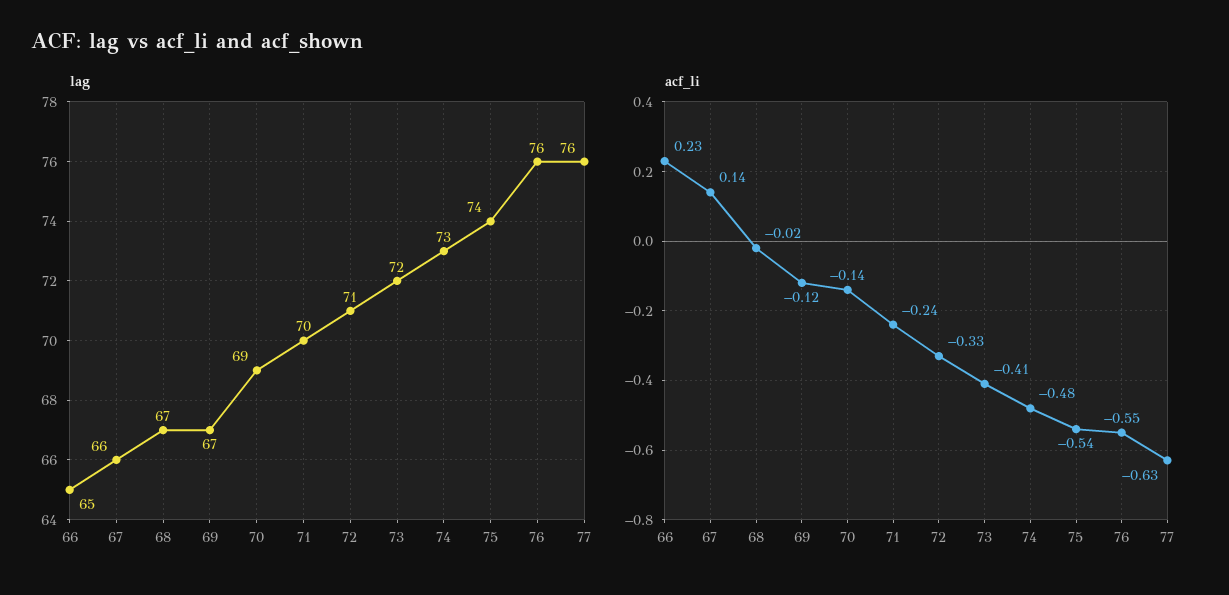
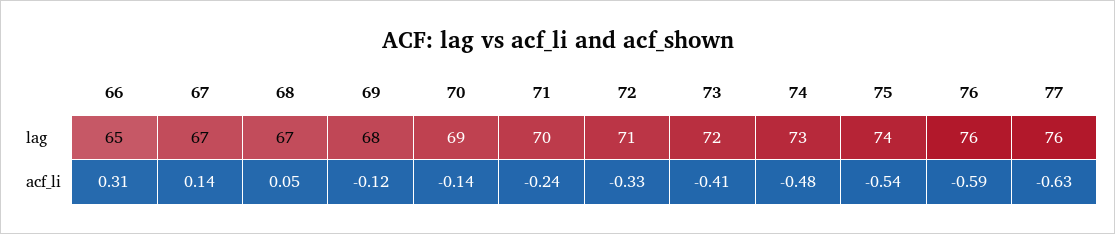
  {
    "lag": {
      "66": 65,
-     "67": 66,
+     "67": 67,
      "68": 67,
-     "69": 67,
+     "69": 68,
      "70": 69,
      "71": 70,
      "72": 71,
      "73": 72,
      "74": 73,
      "75": 74,
      "76": 76,
      "77": 76
    },
    "acf_li": {
-     "66": 0.23,
+     "66": 0.31,
      "67": 0.14,
-     "68": -0.02,
+     "68": 0.05,
      "69": -0.12,
      "70": -0.14,
      "71": -0.24,
      "72": -0.33,
      "73": -0.41,
      "74": -0.48,
      "75": -0.54,
-     "76": -0.55,
+     "76": -0.59,
      "77": -0.63
    }
  }

